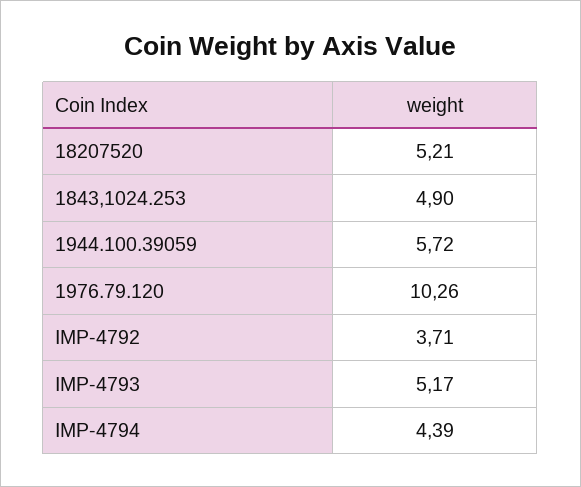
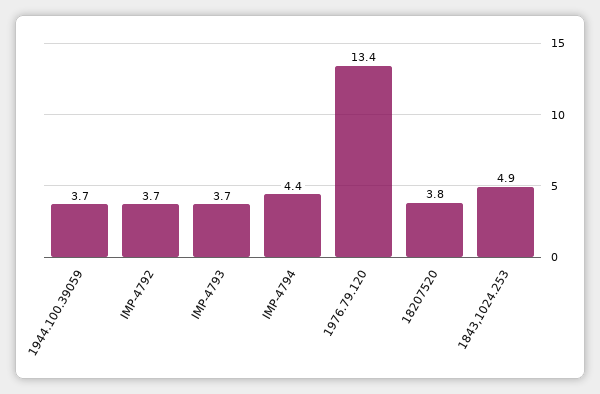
  {
-   "18207520": 5.21,
+   "18207520": 3.8,
    "1843,1024.253": 4.9,
-   "1944.100.39059": 5.72,
+   "1944.100.39059": 3.7,
-   "1976.79.120": 10.26,
+   "1976.79.120": 13.4,
    "IMP-4792": 3.71,
-   "IMP-4793": 5.17,
+   "IMP-4793": 3.7,
    "IMP-4794": 4.39
  }

